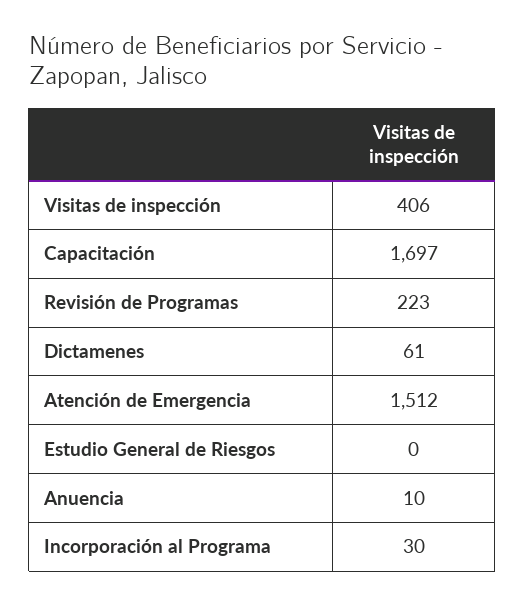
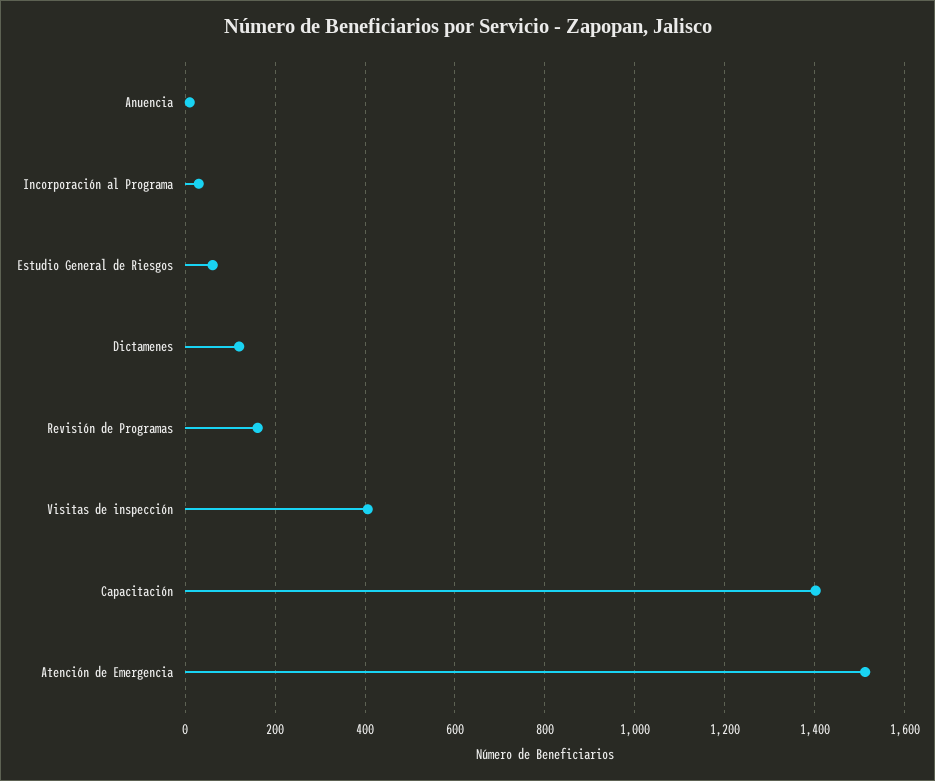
  {
    "Visitas de inspección": 406,
-   "Capacitación": 1697,
+   "Capacitación": 1400,
-   "Revisión de Programas": 223,
+   "Revisión de Programas": 160,
-   "Dictamenes": 61,
+   "Dictamenes": 120,
    "Atención de Emergencia": 1512,
-   "Estudio General de Riesgos": 0,
+   "Estudio General de Riesgos": 60,
    "Anuencia": 10,
    "Incorporación al Programa": 30
  }

